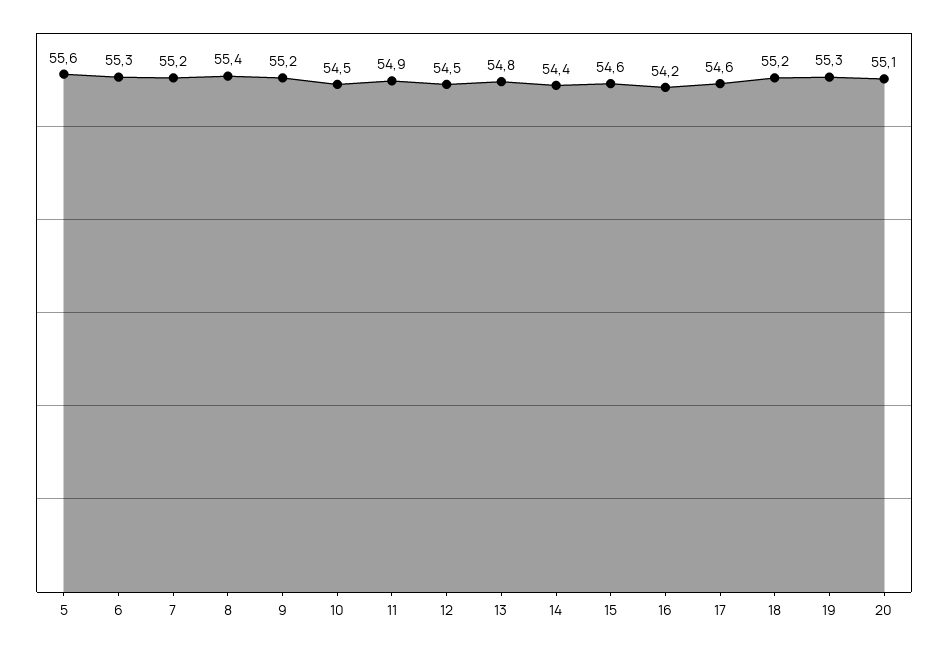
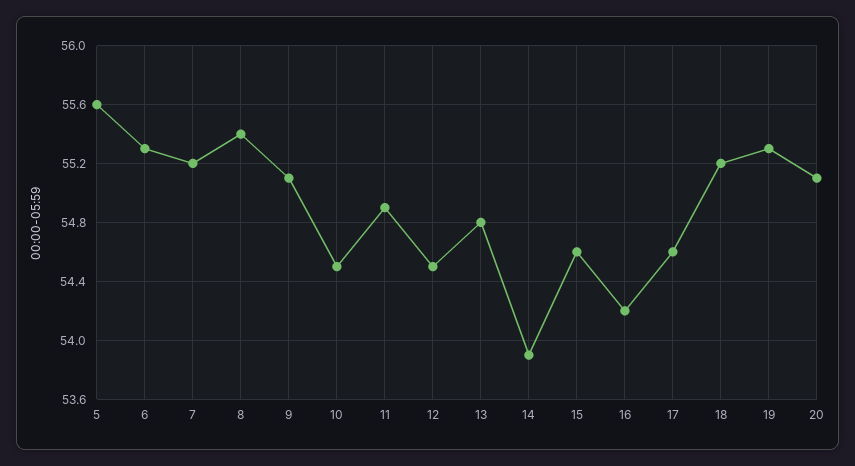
  {
    "5": 55.6,
    "6": 55.3,
    "7": 55.2,
    "8": 55.4,
-   "9": 55.2,
+   "9": 55.1,
    "10": 54.5,
    "11": 54.9,
    "12": 54.5,
    "13": 54.8,
-   "14": 54.4,
+   "14": 53.9,
    "15": 54.6,
    "16": 54.2,
    "17": 54.6,
    "18": 55.2,
    "19": 55.3,
    "20": 55.1
  }

